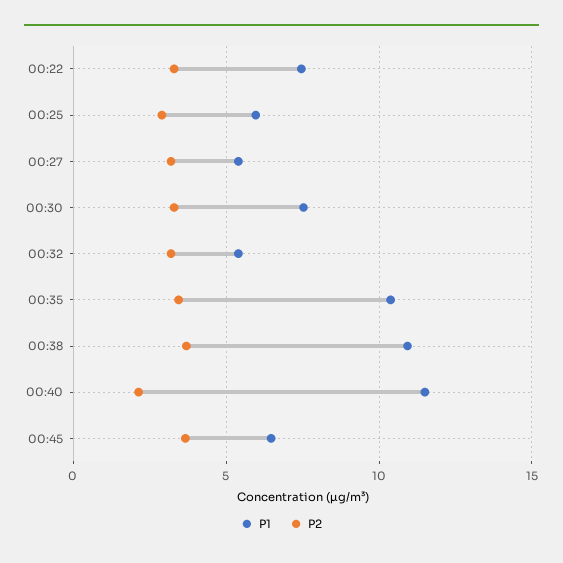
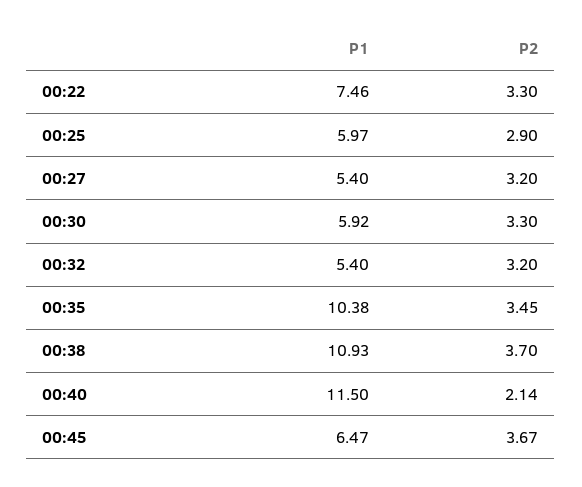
  {
    "P1": {
      "00:22": 7.46,
      "00:25": 5.97,
      "00:27": 5.4,
-     "00:30": 7.5,
+     "00:30": 5.92,
      "00:32": 5.4,
      "00:35": 10.38,
      "00:38": 10.93,
      "00:40": 11.5,
      "00:45": 6.47
    },
    "P2": {
      "00:22": 3.3,
      "00:25": 2.9,
      "00:27": 3.2,
      "00:30": 3.3,
      "00:32": 3.2,
      "00:35": 3.45,
      "00:38": 3.7,
      "00:40": 2.14,
      "00:45": 3.67
    }
  }

